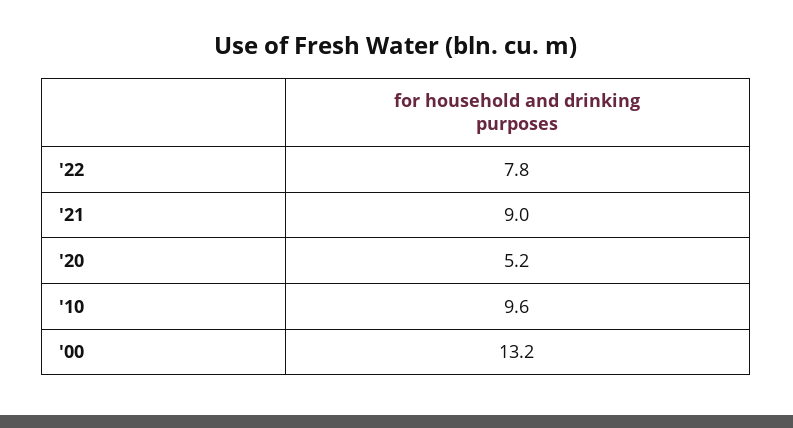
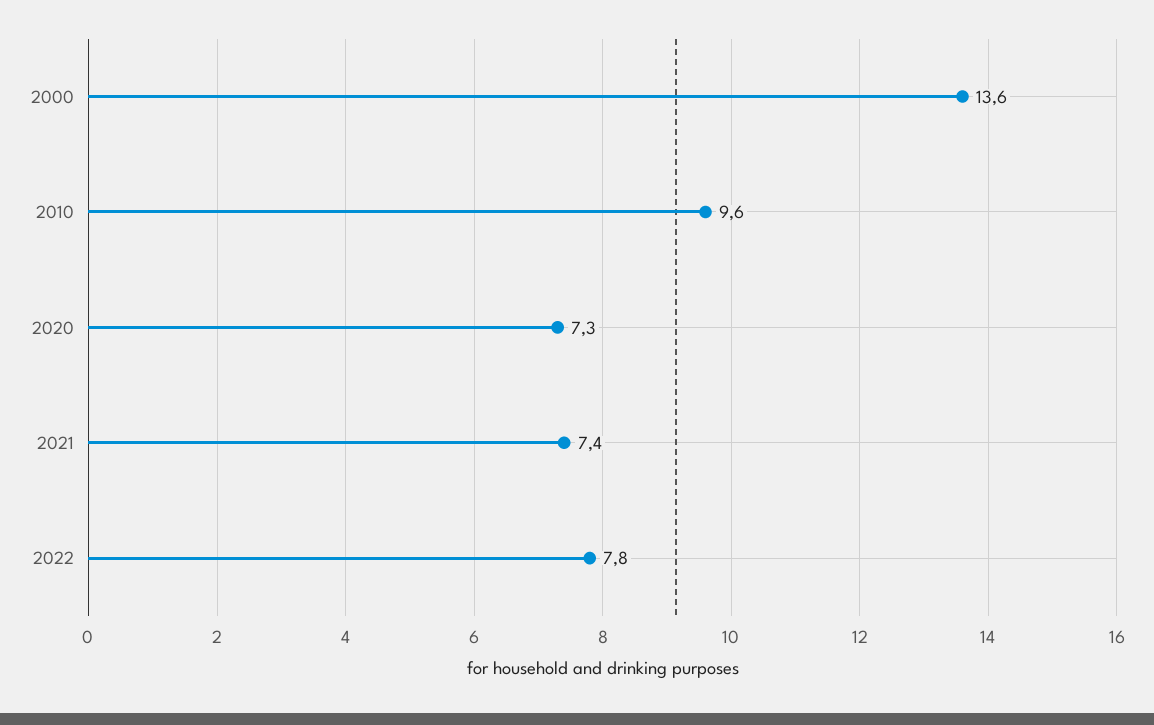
  {
    "'22": 7.8,
-   "'21": 9,
+   "'21": 7.4,
-   "'20": 5.2,
+   "'20": 7.3,
    "'10": 9.6,
-   "'00": 13.2
+   "'00": 13.6
  }

